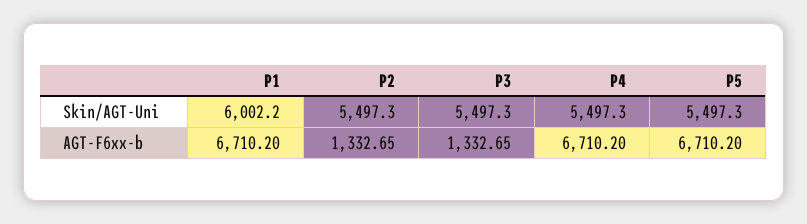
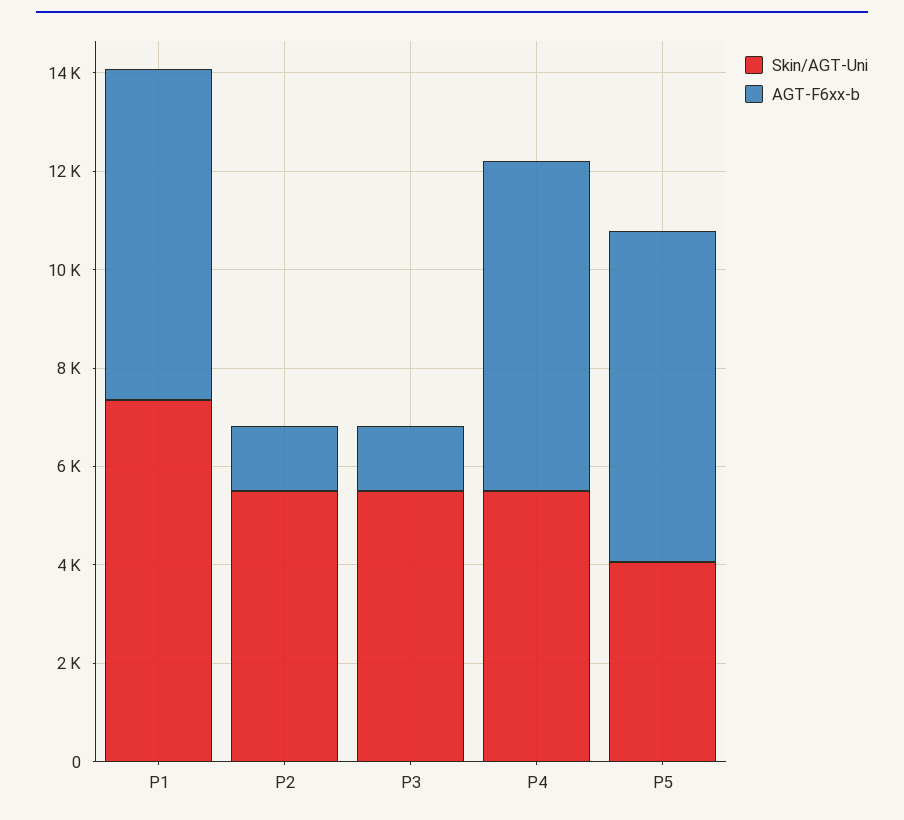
  {
    "Skin/AGT-Uni": {
-     "P1": 6002.2,
+     "P1": 7500,
      "P2": 5497.3,
      "P3": 5497.3,
      "P4": 5497.3,
-     "P5": 5497.3
+     "P5": 4000
    },
    "AGT-F6xx-b": {
      "P1": 6710.2,
      "P2": 1332.65,
      "P3": 1332.65,
      "P4": 6710.2,
      "P5": 6710.2
    }
  }

